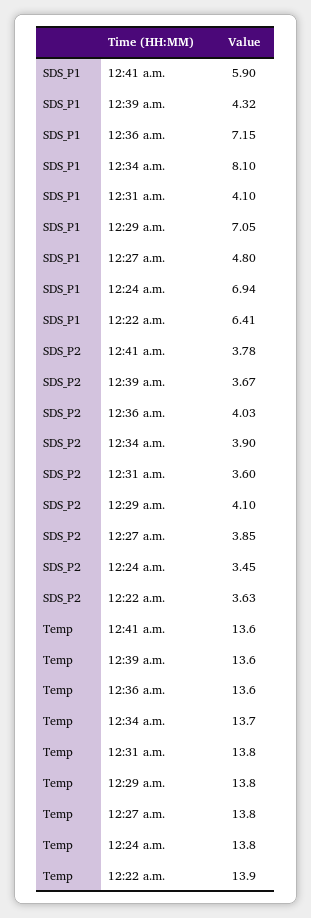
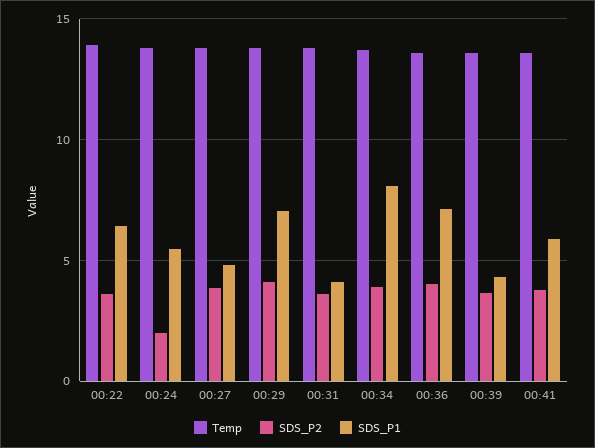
  {
    "SDS_P1": {
      "12:41 a.m.": 5.9,
      "12:39 a.m.": 4.32,
      "12:36 a.m.": 7.15,
      "12:34 a.m.": 8.1,
      "12:31 a.m.": 4.1,
      "12:29 a.m.": 7.05,
      "12:27 a.m.": 4.8,
-     "12:24 a.m.": 6.94,
+     "12:24 a.m.": 5.5,
      "12:22 a.m.": 6.41
    },
    "SDS_P2": {
      "12:41 a.m.": 3.78,
      "12:39 a.m.": 3.67,
      "12:36 a.m.": 4.03,
      "12:34 a.m.": 3.9,
      "12:31 a.m.": 3.6,
      "12:29 a.m.": 4.1,
      "12:27 a.m.": 3.85,
-     "12:24 a.m.": 3.45,
+     "12:24 a.m.": 2,
      "12:22 a.m.": 3.63
    },
    "Temp": {
      "12:41 a.m.": 13.6,
      "12:39 a.m.": 13.6,
      "12:36 a.m.": 13.6,
      "12:34 a.m.": 13.7,
      "12:31 a.m.": 13.8,
      "12:29 a.m.": 13.8,
      "12:27 a.m.": 13.8,
      "12:24 a.m.": 13.8,
      "12:22 a.m.": 13.9
    }
  }

